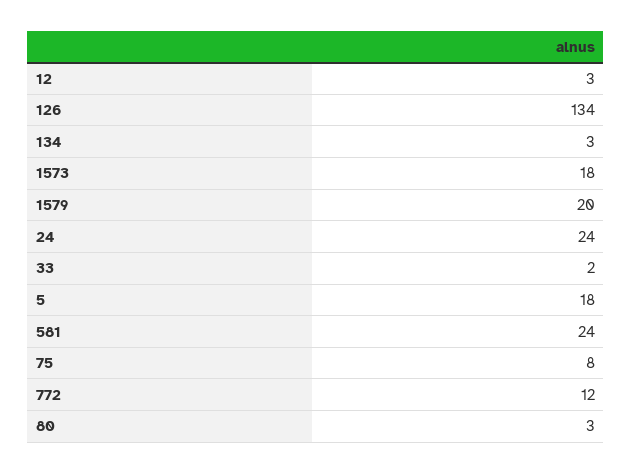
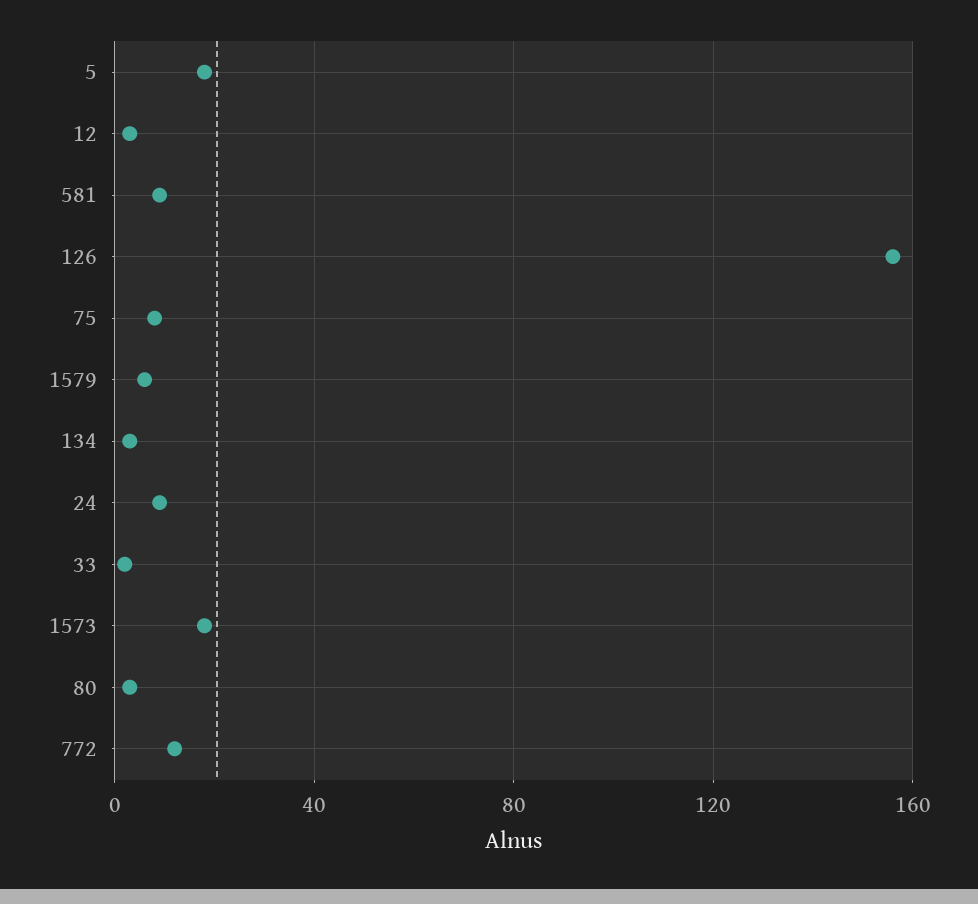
  {
    "12": 3,
-   "126": 134,
+   "126": 155,
    "134": 3,
    "1573": 18,
-   "1579": 20,
+   "1579": 5,
-   "24": 24,
+   "24": 10,
    "33": 2,
    "5": 18,
-   "581": 24,
+   "581": 10,
    "75": 8,
    "772": 12,
    "80": 3
  }

